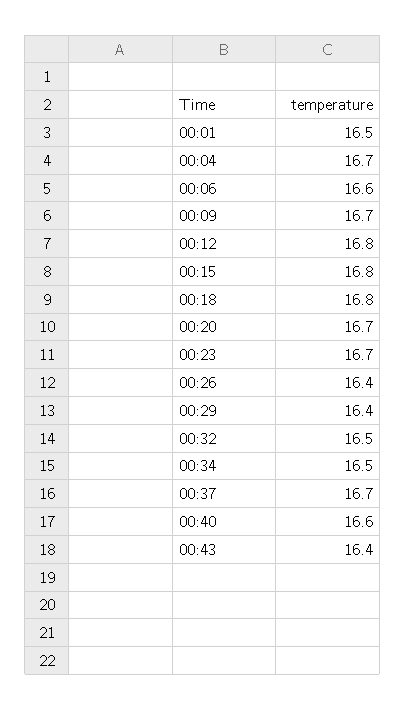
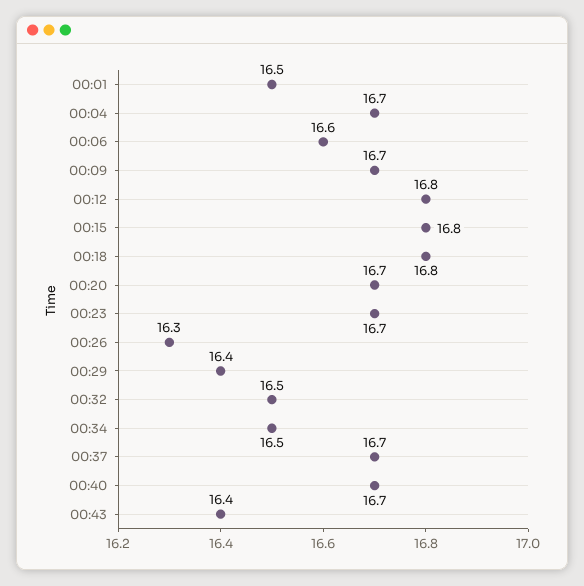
  {
    "00:01": 16.5,
    "00:04": 16.7,
    "00:06": 16.6,
    "00:09": 16.7,
    "00:12": 16.8,
    "00:15": 16.8,
    "00:18": 16.8,
    "00:20": 16.7,
    "00:23": 16.7,
-   "00:26": 16.4,
+   "00:26": 16.3,
    "00:29": 16.4,
    "00:32": 16.5,
    "00:34": 16.5,
    "00:37": 16.7,
-   "00:40": 16.6,
+   "00:40": 16.7,
    "00:43": 16.4
  }

